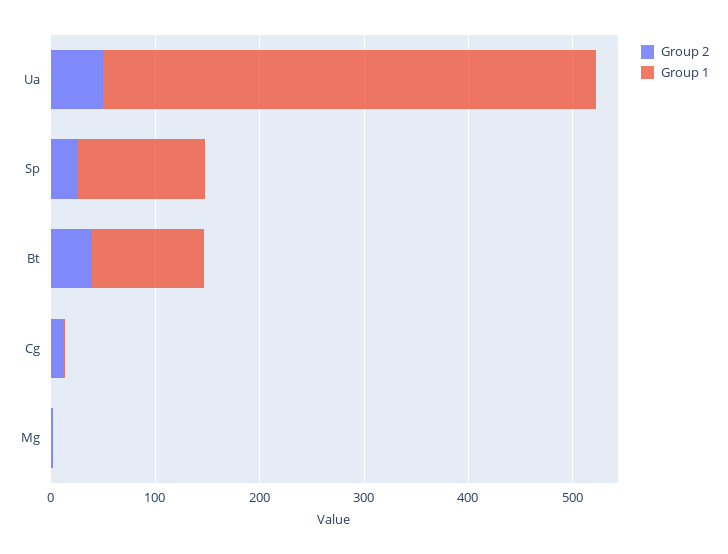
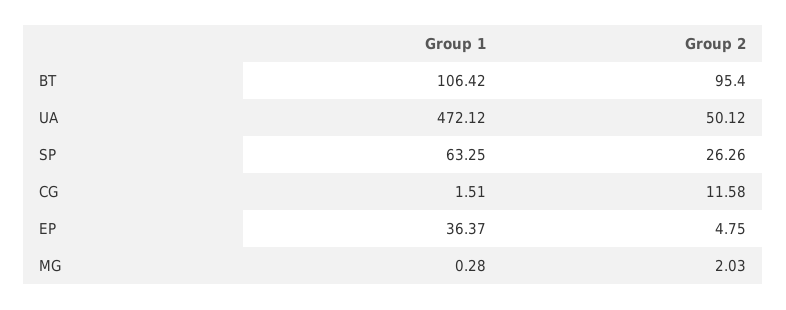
  {
    "Group 2": {
      "Ua": 50.12,
      "Sp": 26.26,
-     "Bt": 40,
+     "Bt": 95.4,
      "Cg": 11.58,
-     "Mg": 2.03
+     "Mg": 2.03,
+     "EP": 4.75
    },
    "Group 1": {
      "Ua": 472.12,
-     "Sp": 120,
+     "Sp": 63.25,
      "Bt": 106.42,
      "Cg": 1.51,
-     "Mg": 0.28
+     "Mg": 0.28,
+     "EP": 36.37
    }
  }

